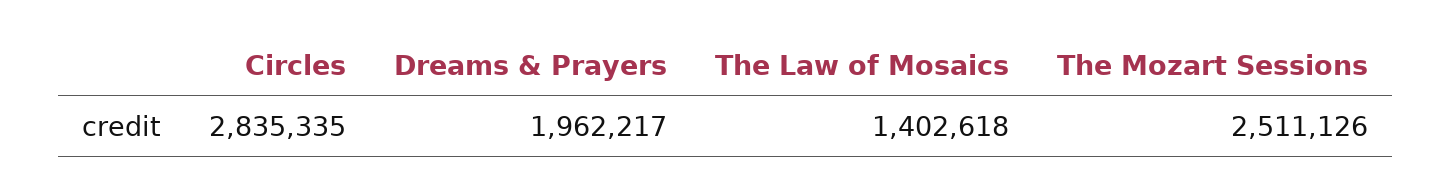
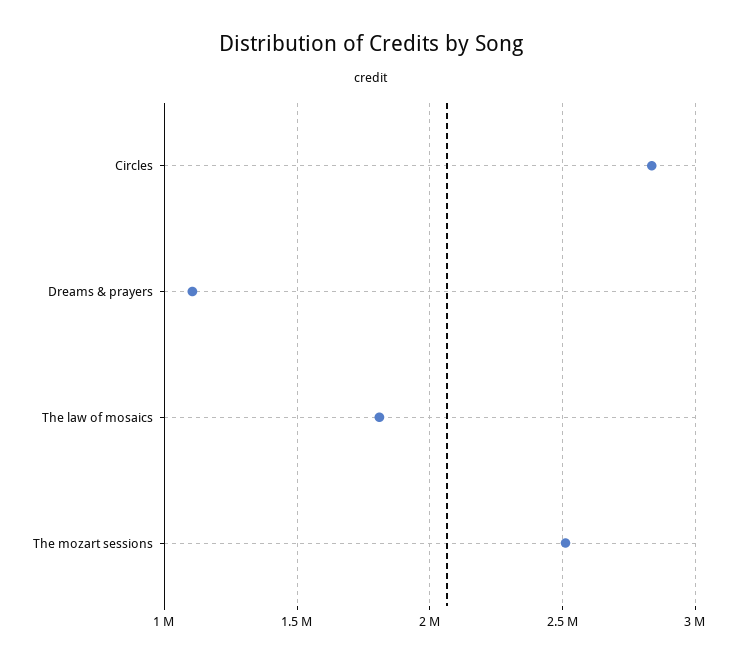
  {
    "Circles": 2835335,
-   "Dreams & Prayers": 1962217,
+   "Dreams & Prayers": 1100000,
-   "The Law of Mosaics": 1402618,
+   "The Law of Mosaics": 1800000,
    "The Mozart Sessions": 2511126
  }

